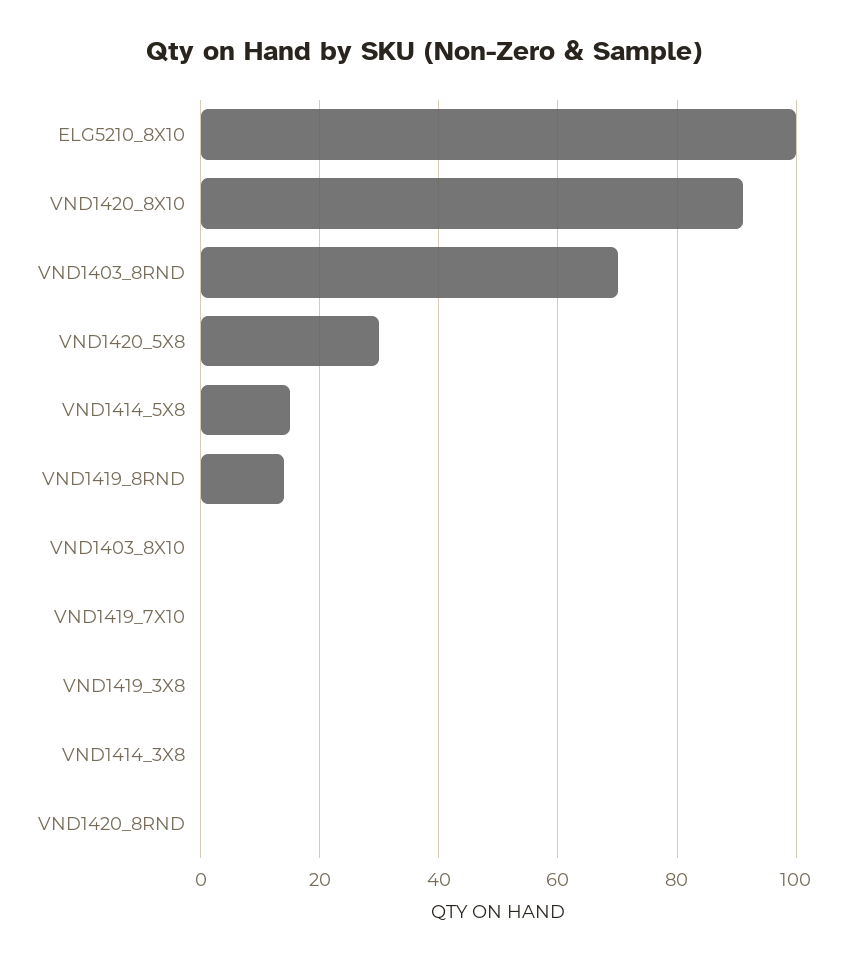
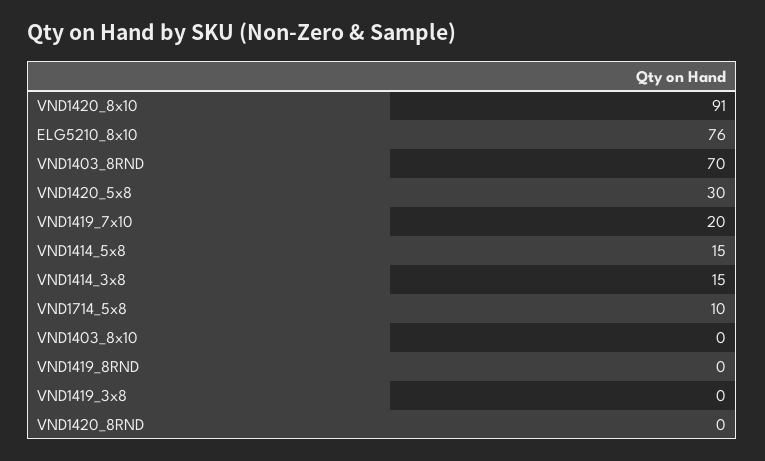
  {
-   "ELG5210_8X10": 100,
+   "ELG5210_8X10": 76,
    "VND1420_8X10": 91,
    "VND1403_8RND": 70,
    "VND1420_5X8": 30,
    "VND1414_5X8": 15,
-   "VND1419_8RND": 15,
+   "VND1419_8RND": 0,
    "VND1403_8X10": 0,
-   "VND1419_7X10": 0,
+   "VND1419_7X10": 20,
    "VND1419_3X8": 0,
-   "VND1414_3X8": 0,
+   "VND1414_3X8": 15,
-   "VND1420_8RND": 0
+   "VND1420_8RND": 0,
+   "VND1714_5x8": 10
  }

